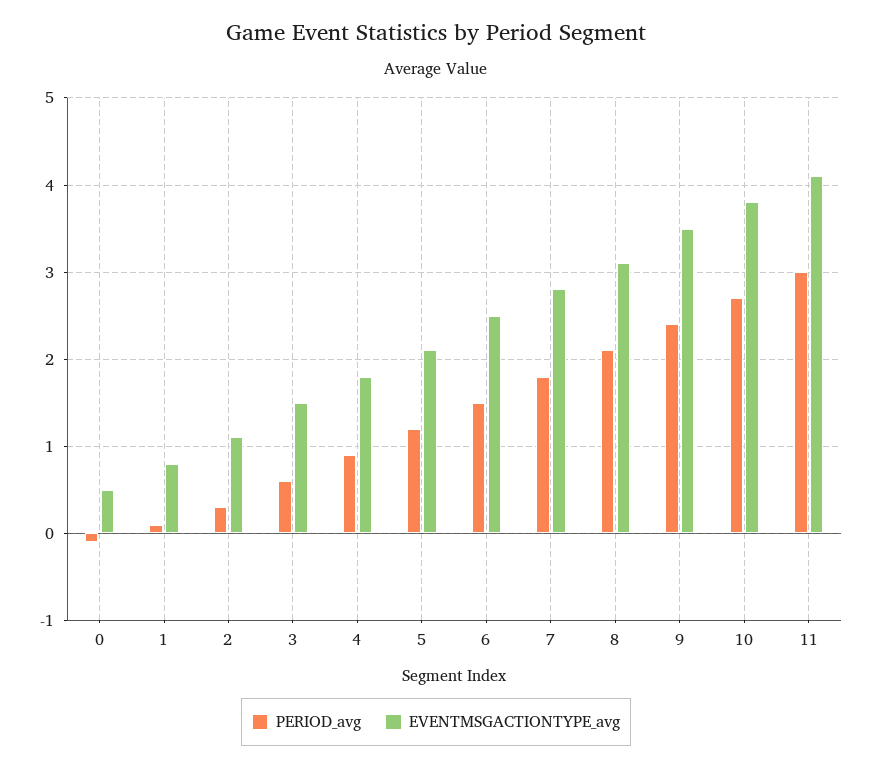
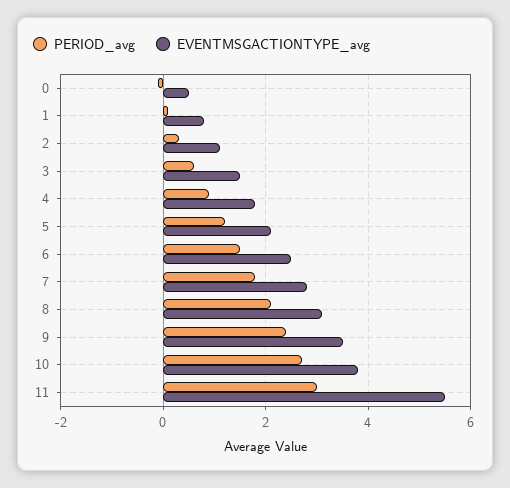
  {
    "PERIOD_avg": {
      "0": -0.1,
      "1": 0.1,
      "2": 0.3,
      "3": 0.6,
      "4": 0.9,
      "5": 1.2,
      "6": 1.5,
      "7": 1.8,
      "8": 2.1,
      "9": 2.4,
      "10": 2.7,
      "11": 3
    },
    "EVENTMSGACTIONTYPE_avg": {
      "0": 0.5,
      "1": 0.8,
      "2": 1.1,
      "3": 1.5,
      "4": 1.8,
      "5": 2.1,
      "6": 2.5,
      "7": 2.8,
      "8": 3.1,
      "9": 3.5,
      "10": 3.8,
-     "11": 4.1
+     "11": 5.5
    }
  }

